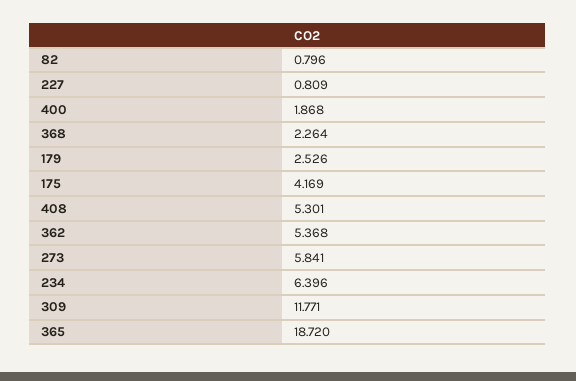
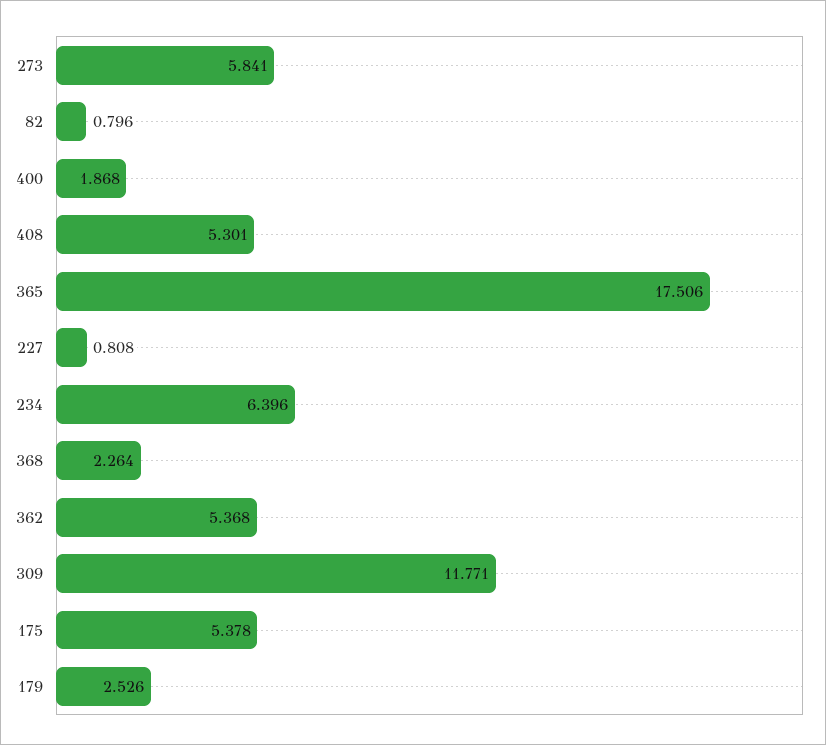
  {
    "82": 0.796,
-   "227": 0.809,
+   "227": 0.808,
    "400": 1.868,
    "368": 2.264,
    "179": 2.526,
-   "175": 4.169,
+   "175": 5.378,
    "408": 5.301,
    "362": 5.368,
    "273": 5.841,
    "234": 6.396,
    "309": 11.771,
-   "365": 18.72
+   "365": 17.506
  }

